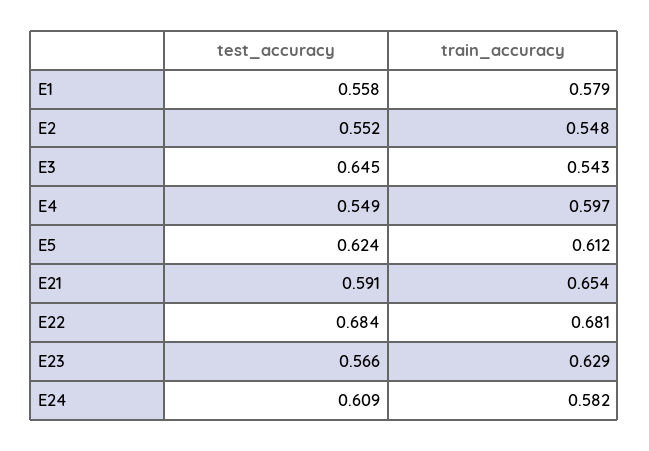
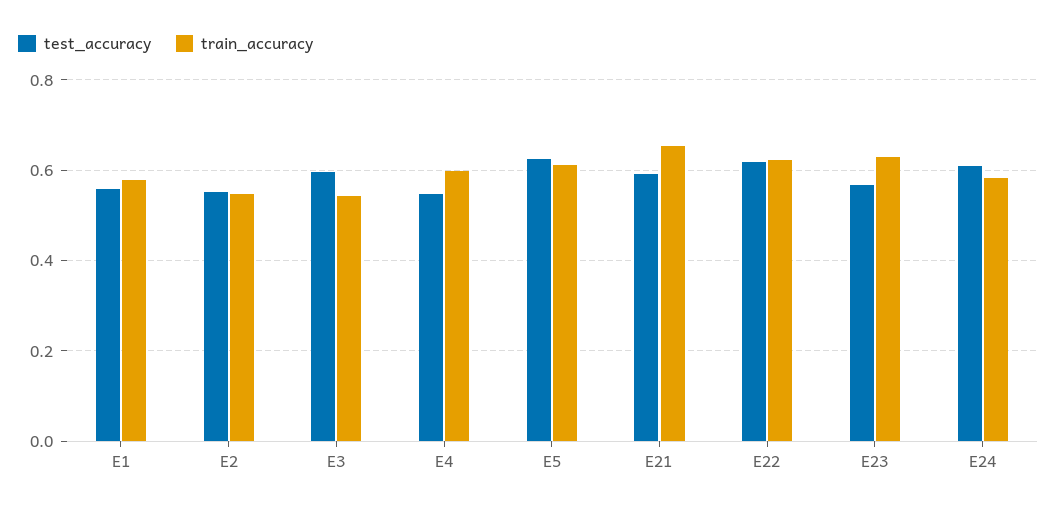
  {
    "test_accuracy": {
      "E1": 0.558,
      "E2": 0.552,
-     "E3": 0.645,
+     "E3": 0.6,
      "E4": 0.549,
      "E5": 0.624,
      "E21": 0.591,
-     "E22": 0.684,
+     "E22": 0.62,
      "E23": 0.566,
      "E24": 0.609
    },
    "train_accuracy": {
      "E1": 0.579,
      "E2": 0.548,
      "E3": 0.543,
      "E4": 0.597,
      "E5": 0.612,
      "E21": 0.654,
-     "E22": 0.681,
+     "E22": 0.62,
      "E23": 0.629,
      "E24": 0.582
    }
  }

